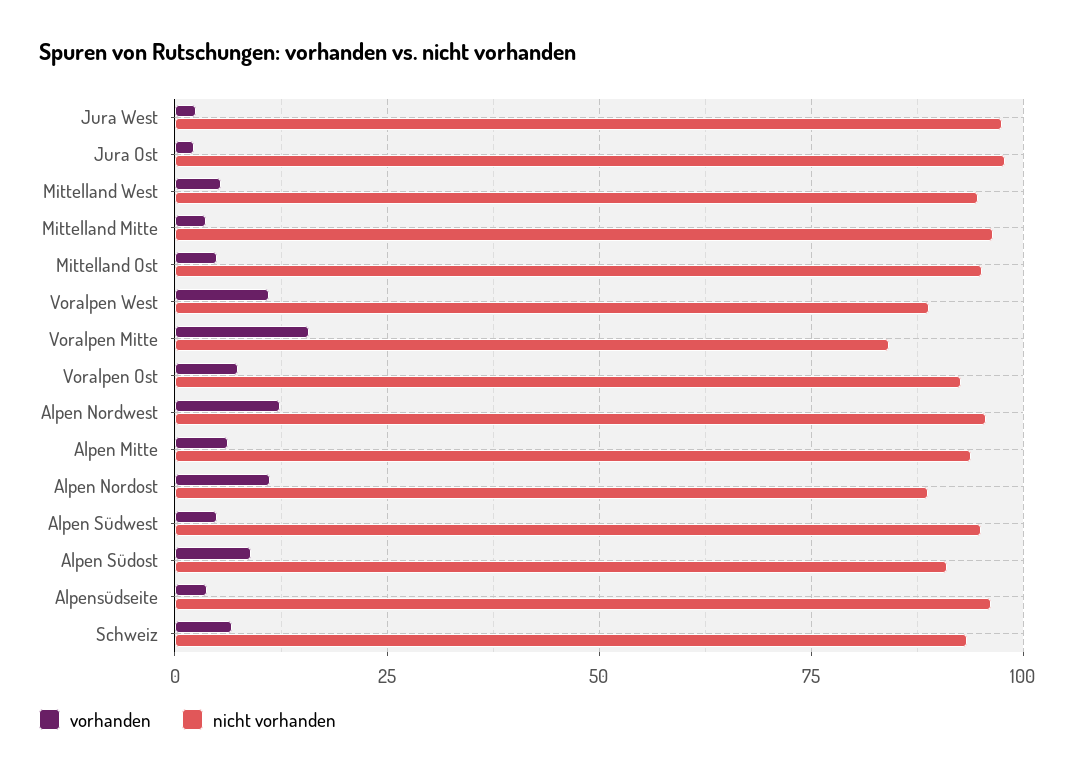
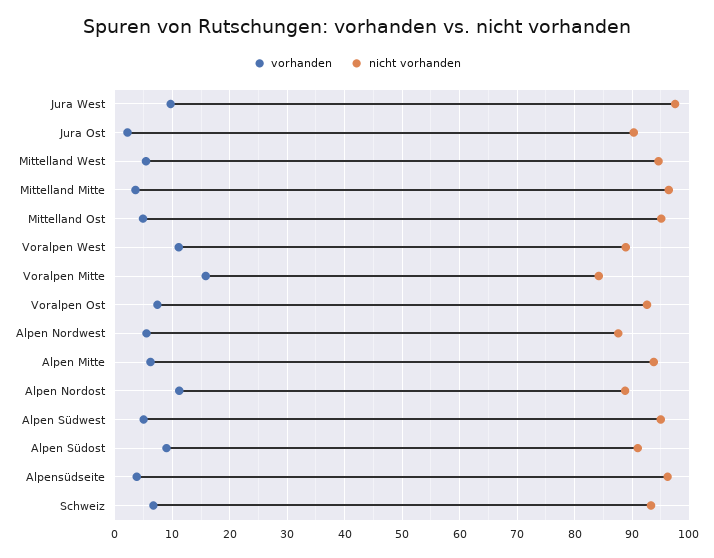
  {
    "vorhanden": {
-     "Jura West": 2.5,
+     "Jura West": 10,
      "Jura Ost": 2,
      "Mittelland West": 6,
      "Mittelland Mitte": 4,
      "Mittelland Ost": 4,
      "Voralpen West": 12,
      "Voralpen Mitte": 16,
      "Voralpen Ost": 8,
-     "Alpen Nordwest": 12.5,
+     "Alpen Nordwest": 6,
      "Alpen Mitte": 6,
      "Alpen Nordost": 12,
      "Alpen Südwest": 6,
      "Alpen Südost": 10,
      "Alpensüdseite": 4,
      "Schweiz": 6
    },
    "nicht vorhanden": {
      "Jura West": 98,
-     "Jura Ost": 97.5,
+     "Jura Ost": 90,
      "Mittelland West": 94,
      "Mittelland Mitte": 96,
      "Mittelland Ost": 96,
      "Voralpen West": 88,
      "Voralpen Mitte": 84,
      "Voralpen Ost": 92,
-     "Alpen Nordwest": 95,
+     "Alpen Nordwest": 88,
      "Alpen Mitte": 94,
      "Alpen Nordost": 88,
      "Alpen Südwest": 96,
      "Alpen Südost": 92,
      "Alpensüdseite": 96,
      "Schweiz": 94
    }
  }

